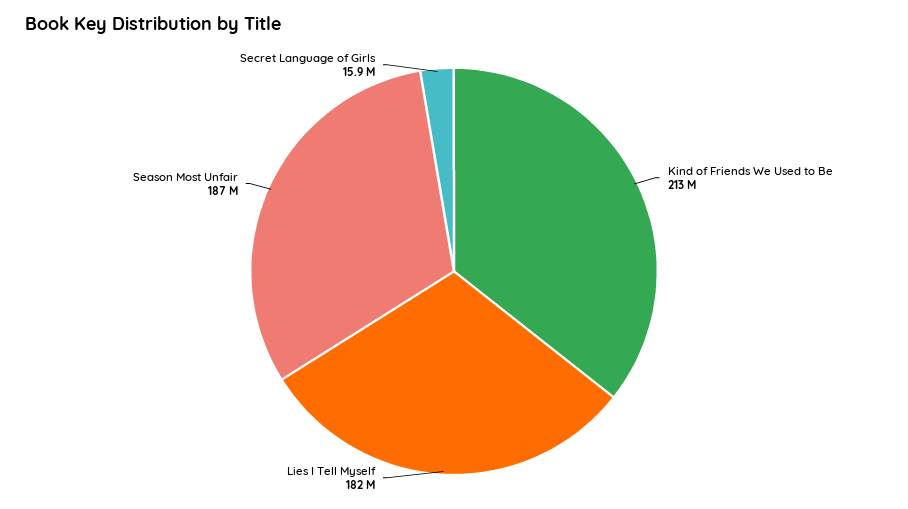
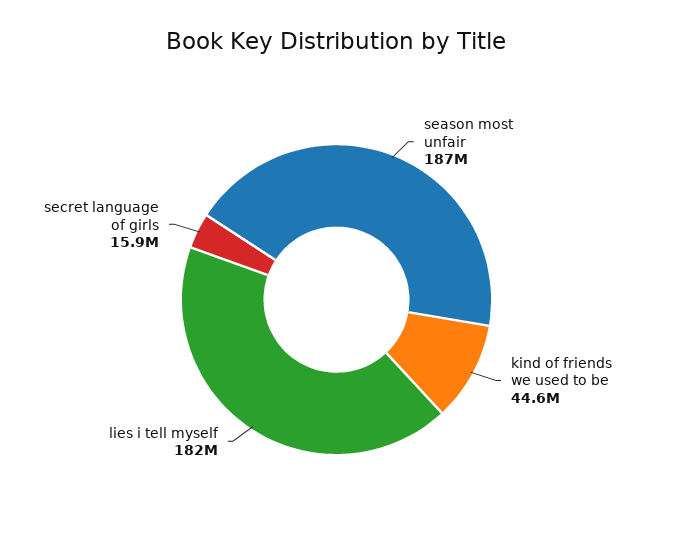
  {
-   "Kind of Friends We Used to Be": 213000000,
+   "Kind of Friends We Used to Be": 44600000,
    "Lies I Tell Myself": 182000000,
    "Season Most Unfair": 187000000,
    "Secret Language of Girls": 15900000
  }

